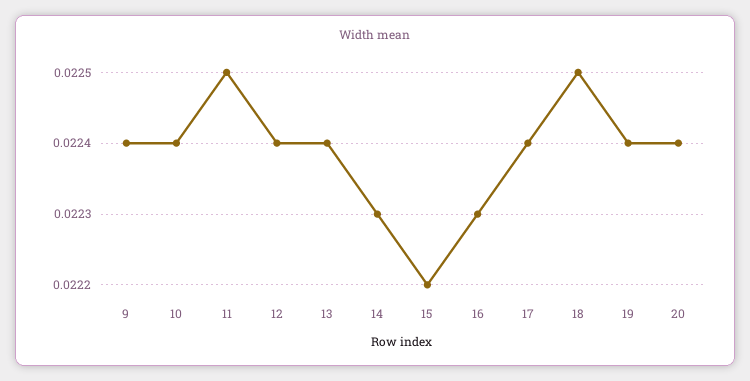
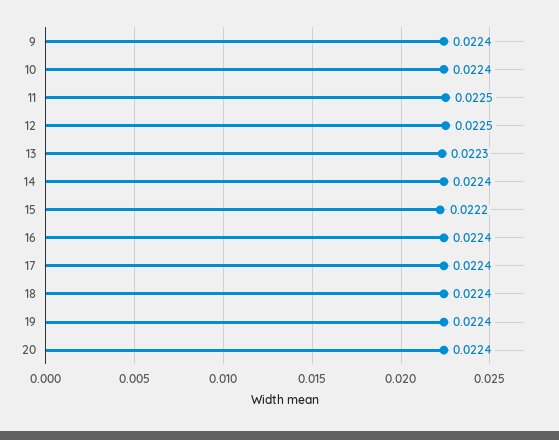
  {
    "9": 0.0224,
    "10": 0.0224,
    "11": 0.0225,
-   "12": 0.0224,
+   "12": 0.0225,
-   "13": 0.0224,
+   "13": 0.0223,
-   "14": 0.0223,
+   "14": 0.0224,
    "15": 0.0222,
-   "16": 0.0223,
+   "16": 0.0224,
    "17": 0.0224,
-   "18": 0.0225,
+   "18": 0.0224,
    "19": 0.0224,
    "20": 0.0224
  }

